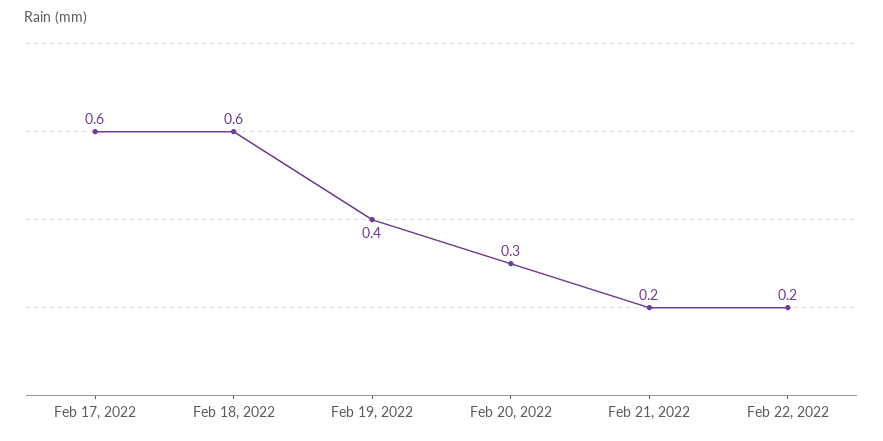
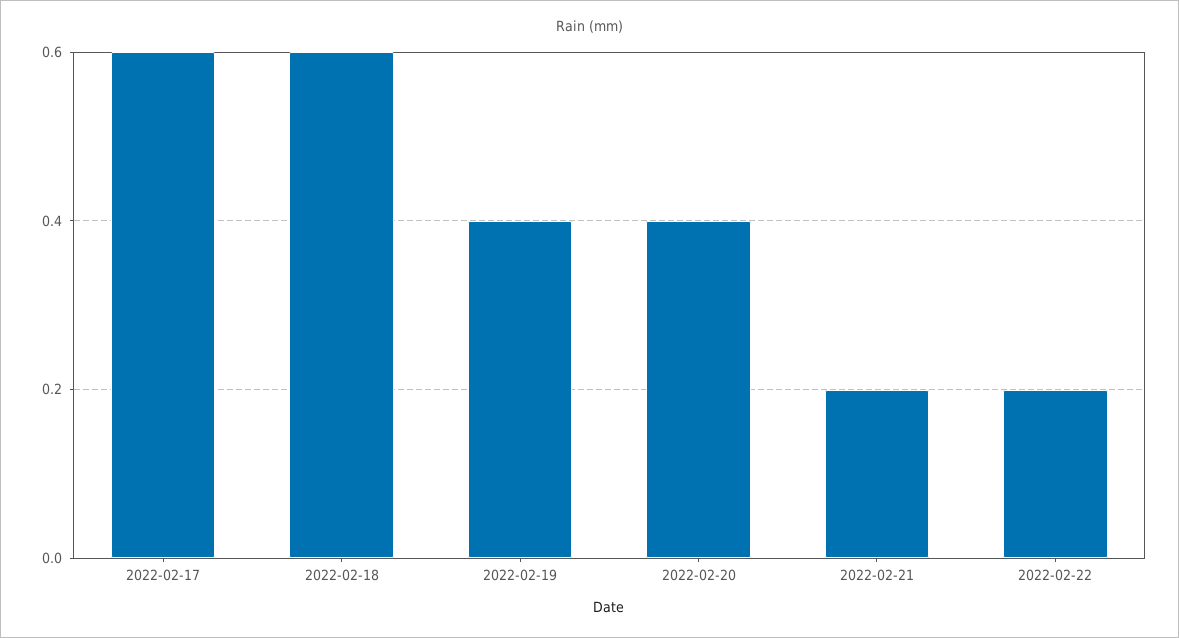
  {
    "Feb 17, 2022": 0.6,
    "Feb 18, 2022": 0.6,
    "Feb 19, 2022": 0.4,
-   "Feb 20, 2022": 0.3,
+   "Feb 20, 2022": 0.4,
    "Feb 21, 2022": 0.2,
    "Feb 22, 2022": 0.2
  }

